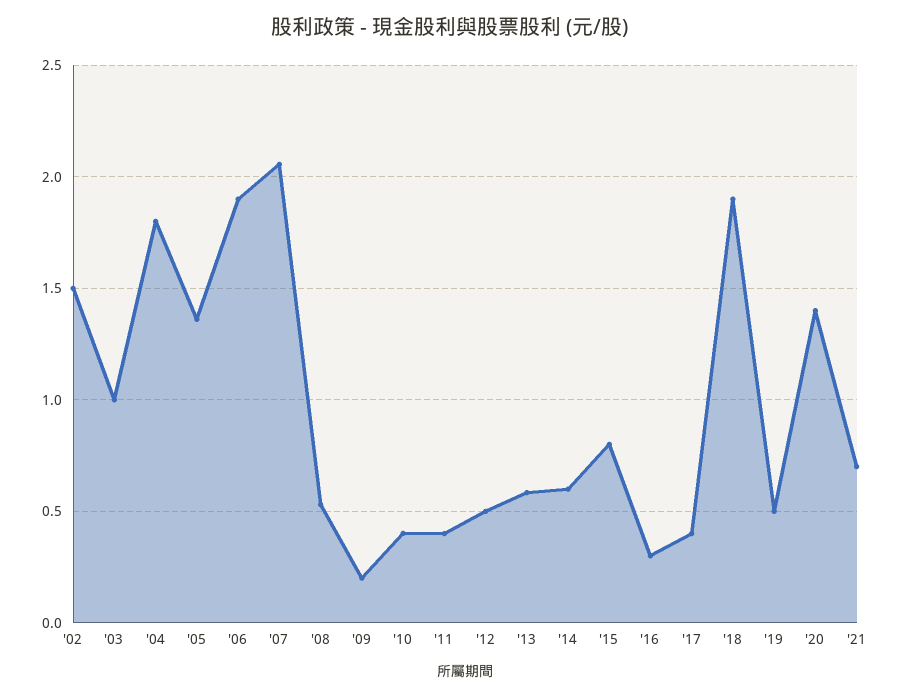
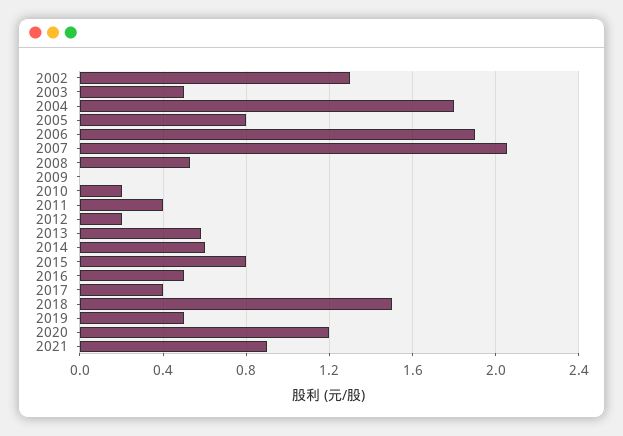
  {
-   "'02": 1.5,
+   "'02": 1.3,
-   "'03": 1,
+   "'03": 0.5,
    "'04": 1.8,
-   "'05": 1.35,
+   "'05": 0.8,
    "'06": 1.9,
    "'07": 2.05,
    "'08": 0.55,
-   "'09": 0.2,
+   "'09": 0,
-   "'10": 0.4,
+   "'10": 0.2,
    "'11": 0.4,
-   "'12": 0.5,
+   "'12": 0.2,
    "'13": 0.6,
    "'14": 0.6,
    "'15": 0.8,
-   "'16": 0.3,
+   "'16": 0.5,
    "'17": 0.4,
-   "'18": 1.9,
+   "'18": 1.5,
    "'19": 0.5,
-   "'20": 1.4,
+   "'20": 1.2,
-   "'21": 0.7
+   "'21": 0.9
  }

